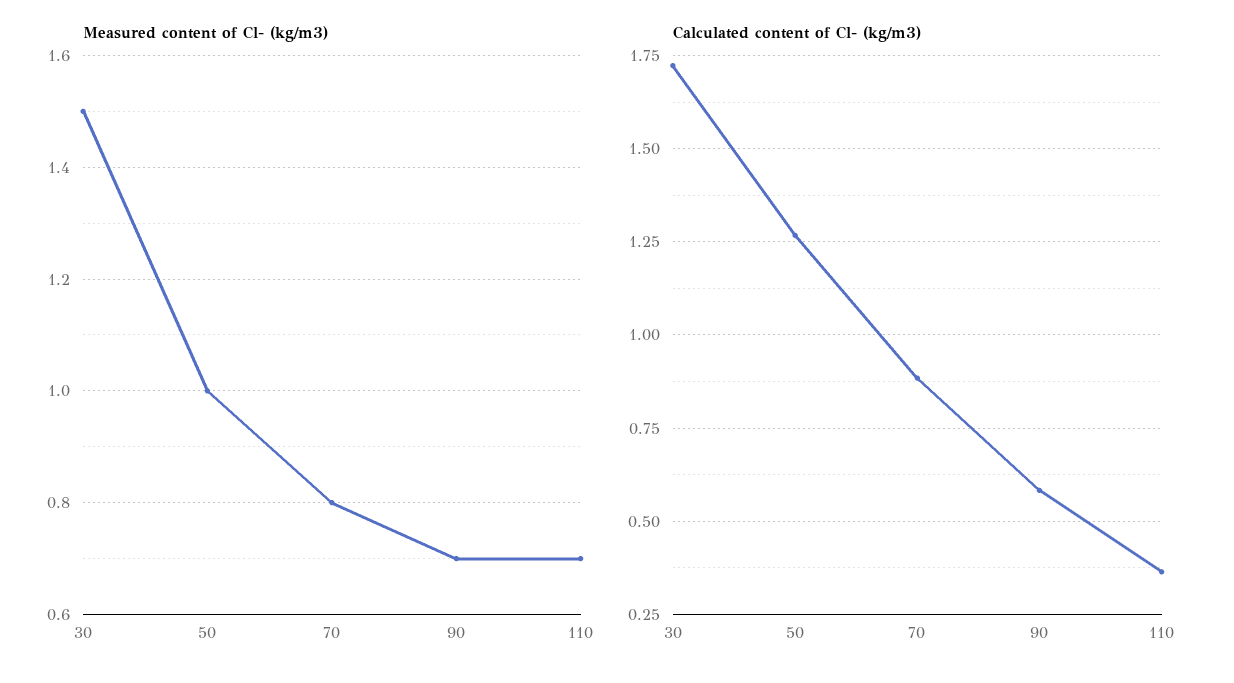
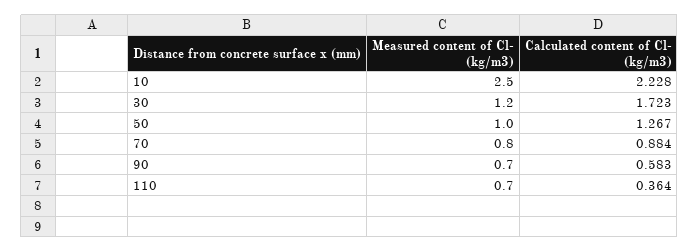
  {
    "Measured content of Cl- (kg/m3)": {
-     "30": 1.5,
+     "30": 1.2,
      "50": 1,
      "70": 0.8,
      "90": 0.7,
-     "110": 0.7
+     "110": 0.7,
+     "10": 2.5
    },
    "Calculated content of Cl- (kg/m3)": {
      "30": 1.723,
      "50": 1.267,
      "70": 0.884,
      "90": 0.583,
-     "110": 0.364
+     "110": 0.364,
+     "10": 2.228
    }
  }

